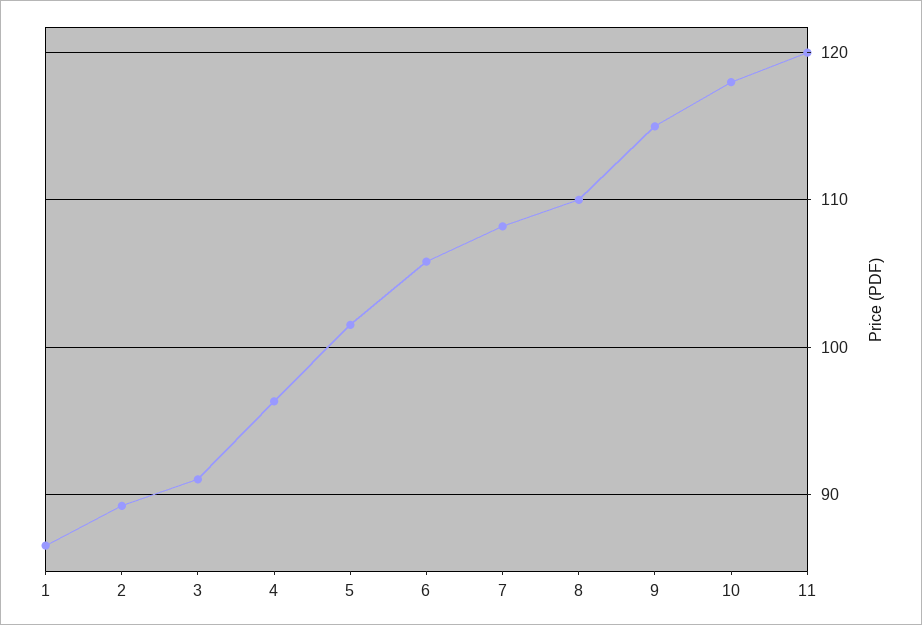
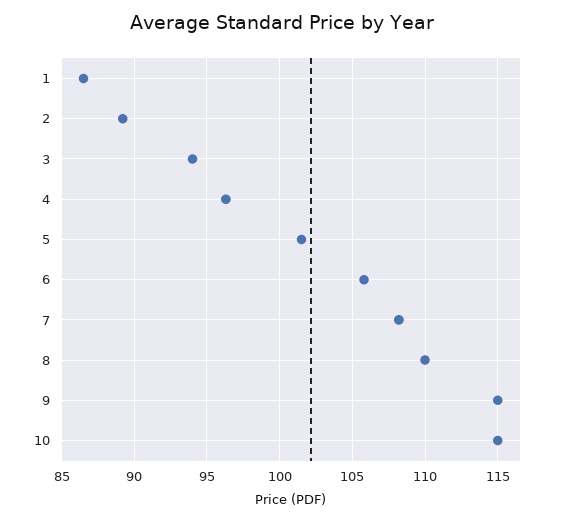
  {
    "1": 86.5,
    "2": 89,
-   "3": 91,
+   "3": 94,
    "4": 96.5,
    "5": 101.5,
    "6": 106,
    "7": 108,
    "8": 110,
    "9": 115,
-   "10": 118,
+   "10": 115
-   "11": 120
  }

